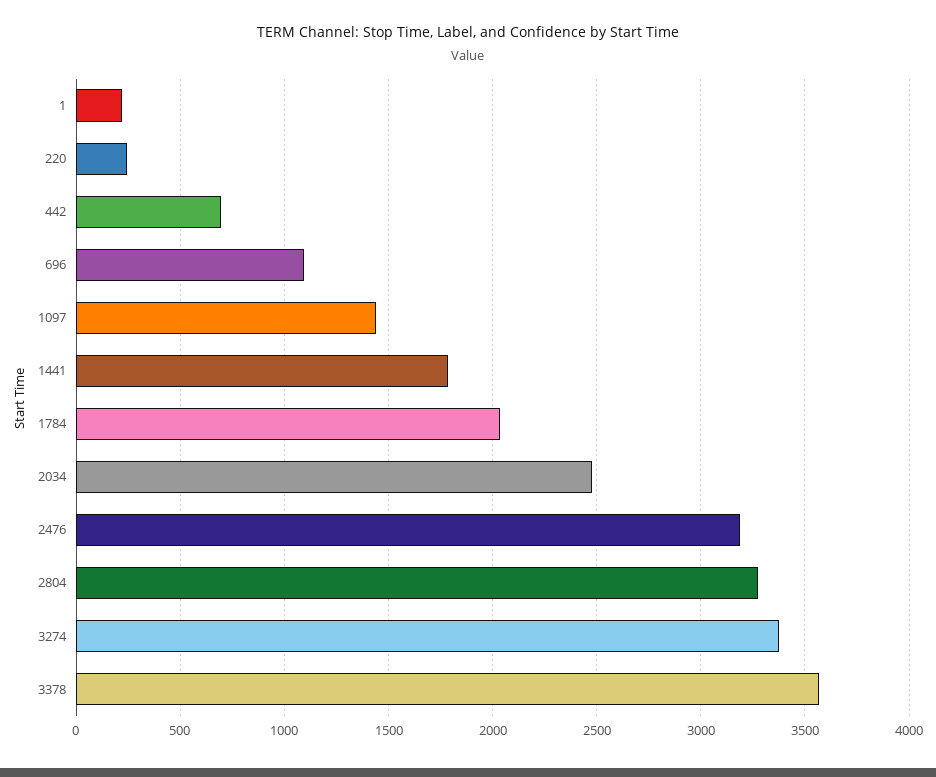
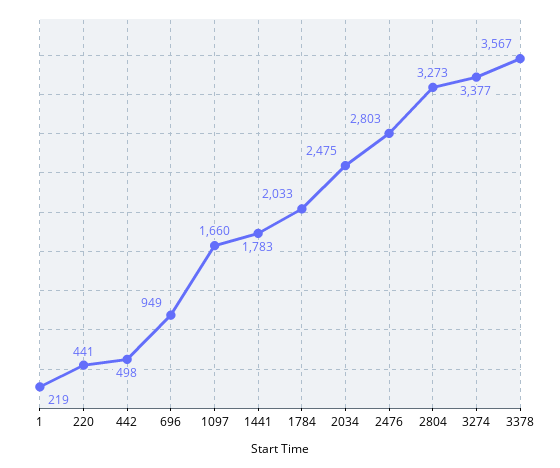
  {
    "1": 219,
-   "220": 250,
+   "220": 441,
-   "442": 700,
+   "442": 498,
-   "696": 1100,
+   "696": 949,
-   "1097": 1450,
+   "1097": 1660,
    "1441": 1783,
    "1784": 2033,
    "2034": 2475,
-   "2476": 3200,
+   "2476": 2803,
    "2804": 3273,
    "3274": 3377,
    "3378": 3567
  }

